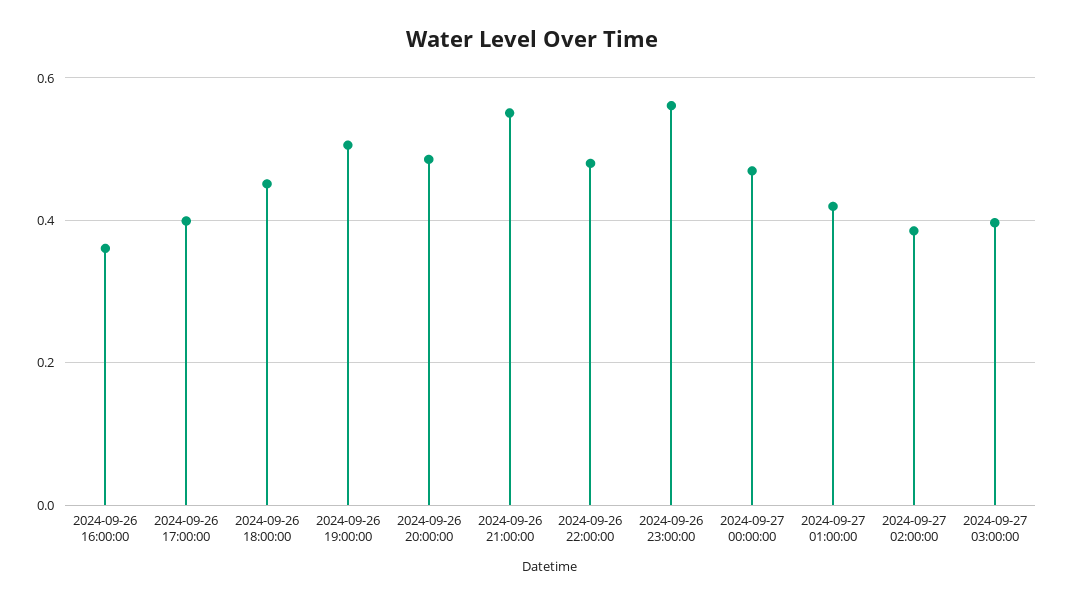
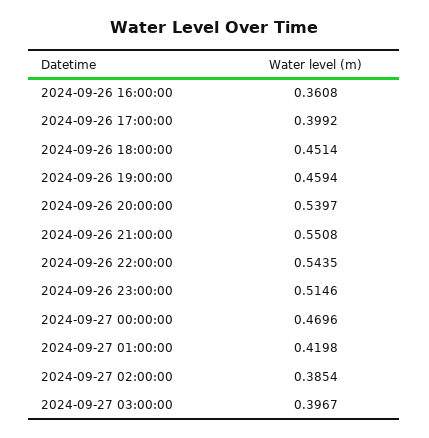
  {
    "2024-09-26 16:00:00": 0.3608,
    "2024-09-26 17:00:00": 0.3992,
    "2024-09-26 18:00:00": 0.4514,
-   "2024-09-26 19:00:00": 0.5,
+   "2024-09-26 19:00:00": 0.4594,
-   "2024-09-26 20:00:00": 0.48,
+   "2024-09-26 20:00:00": 0.5397,
    "2024-09-26 21:00:00": 0.5508,
-   "2024-09-26 22:00:00": 0.48,
+   "2024-09-26 22:00:00": 0.5435,
-   "2024-09-26 23:00:00": 0.56,
+   "2024-09-26 23:00:00": 0.5146,
    "2024-09-27 00:00:00": 0.4696,
    "2024-09-27 01:00:00": 0.4198,
    "2024-09-27 02:00:00": 0.3854,
    "2024-09-27 03:00:00": 0.3967
  }

